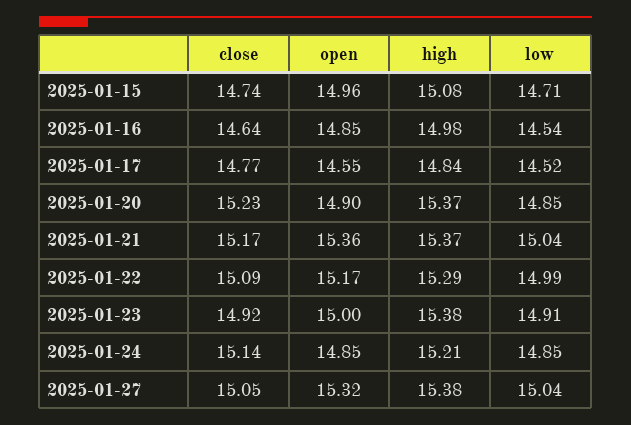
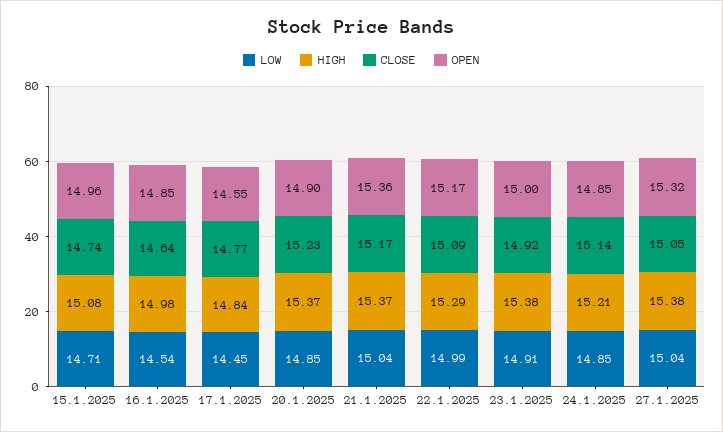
  {
    "close": {
      "2025-01-15": 14.74,
      "2025-01-16": 14.64,
      "2025-01-17": 14.77,
      "2025-01-20": 15.23,
      "2025-01-21": 15.17,
      "2025-01-22": 15.09,
      "2025-01-23": 14.92,
      "2025-01-24": 15.14,
      "2025-01-27": 15.05
    },
    "open": {
      "2025-01-15": 14.96,
      "2025-01-16": 14.85,
      "2025-01-17": 14.55,
      "2025-01-20": 14.9,
      "2025-01-21": 15.36,
      "2025-01-22": 15.17,
      "2025-01-23": 15,
      "2025-01-24": 14.85,
      "2025-01-27": 15.32
    },
    "high": {
      "2025-01-15": 15.08,
      "2025-01-16": 14.98,
      "2025-01-17": 14.84,
      "2025-01-20": 15.37,
      "2025-01-21": 15.37,
      "2025-01-22": 15.29,
      "2025-01-23": 15.38,
      "2025-01-24": 15.21,
      "2025-01-27": 15.38
    },
    "low": {
      "2025-01-15": 14.71,
      "2025-01-16": 14.54,
-     "2025-01-17": 14.52,
+     "2025-01-17": 14.45,
      "2025-01-20": 14.85,
      "2025-01-21": 15.04,
      "2025-01-22": 14.99,
      "2025-01-23": 14.91,
      "2025-01-24": 14.85,
      "2025-01-27": 15.04
    }
  }

